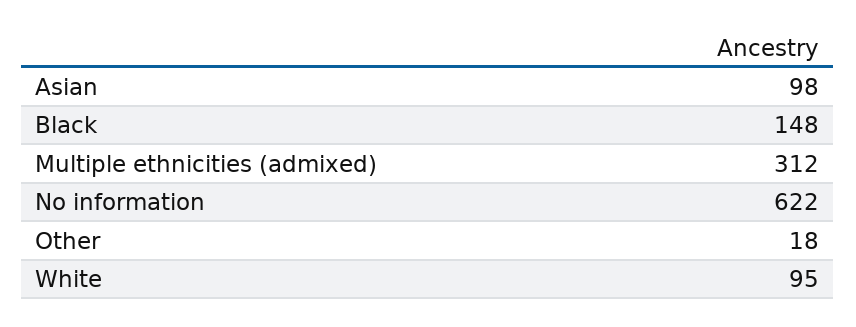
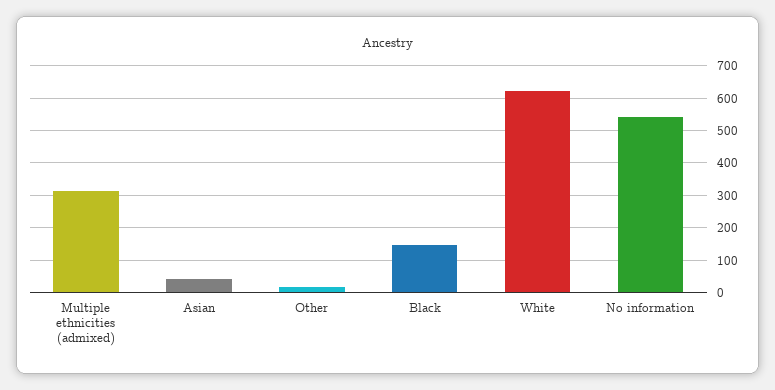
  {
-   "Asian": 98,
+   "Asian": 40,
    "Black": 148,
    "Multiple ethnicities (admixed)": 312,
-   "No information": 622,
+   "No information": 540,
    "Other": 18,
-   "White": 95
+   "White": 620
  }

